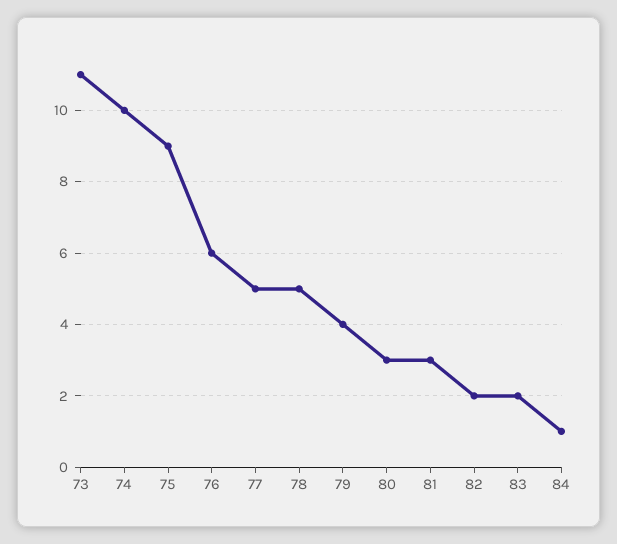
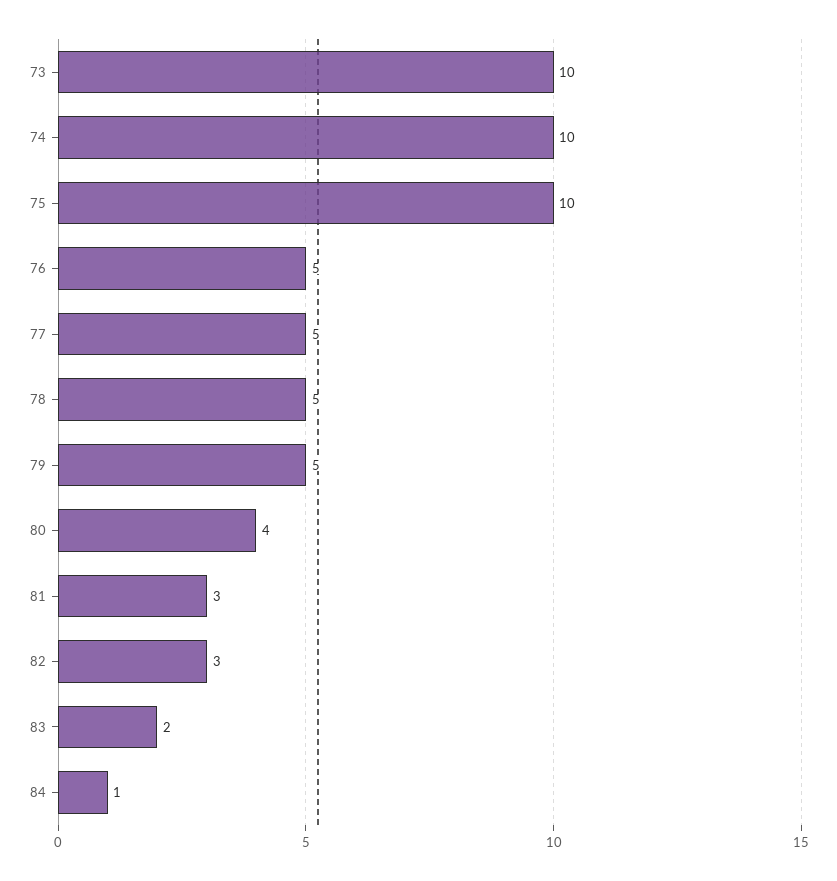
  {
-   "73": 11,
+   "73": 10,
    "74": 10,
-   "75": 9,
+   "75": 10,
-   "76": 6,
+   "76": 5,
    "77": 5,
    "78": 5,
-   "79": 4,
+   "79": 5,
-   "80": 3,
+   "80": 4,
    "81": 3,
-   "82": 2,
+   "82": 3,
    "83": 2,
    "84": 1
  }

